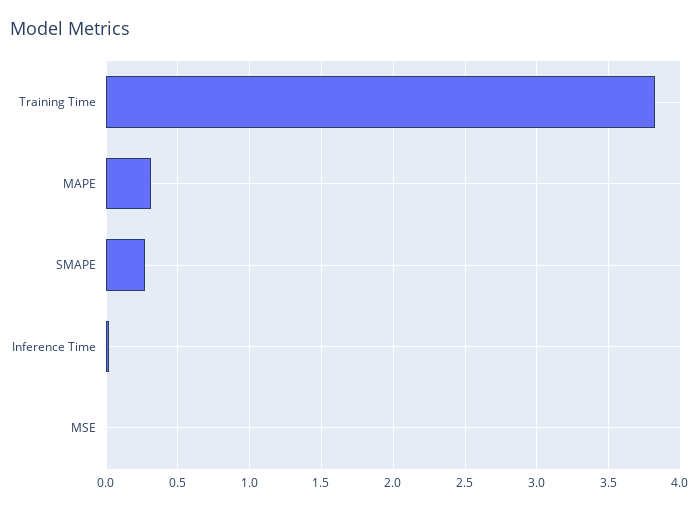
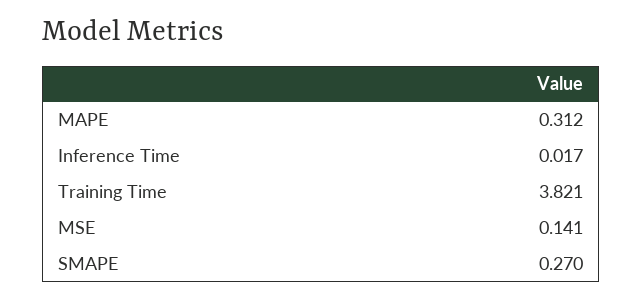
  {
    "Training Time": 3.821,
    "MAPE": 0.312,
    "SMAPE": 0.27,
    "Inference Time": 0.017,
-   "MSE": 0
+   "MSE": 0.141
  }

